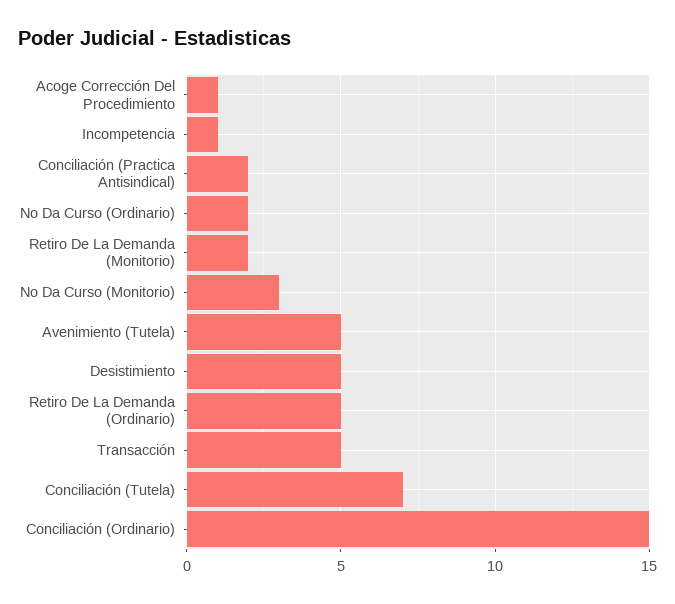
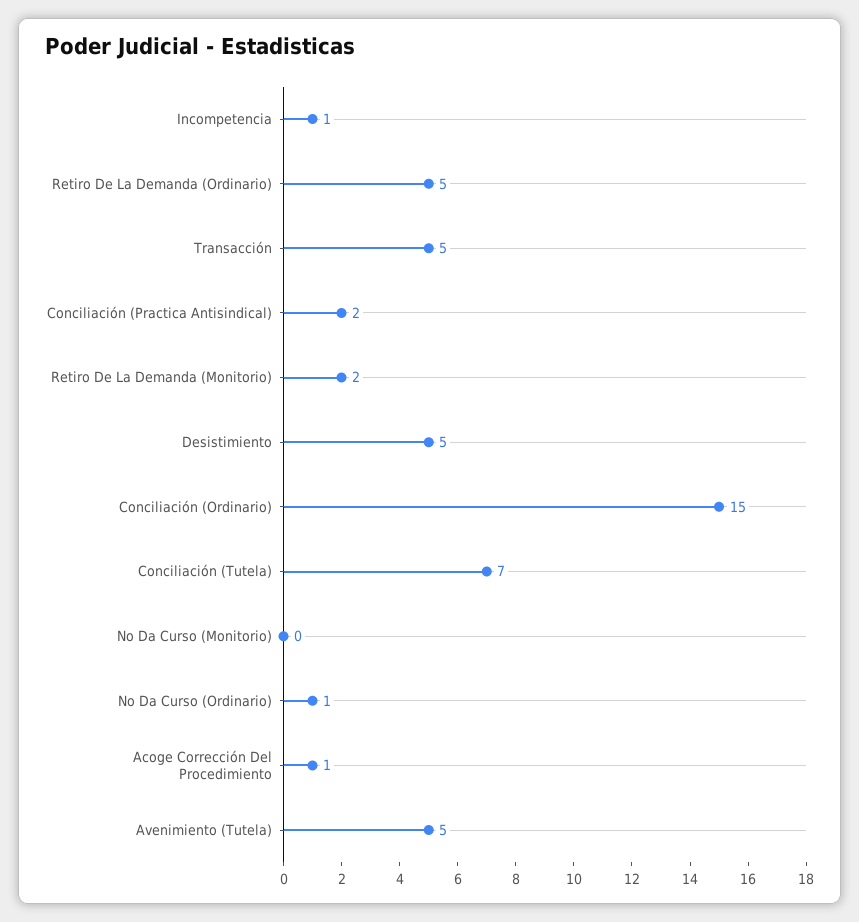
  {
    "Acoge Corrección Del Procedimiento": 1,
    "Incompetencia": 1,
    "Conciliación (Practica Antisindical)": 2,
-   "No Da Curso (Ordinario)": 2,
+   "No Da Curso (Ordinario)": 1,
    "Retiro De La Demanda (Monitorio)": 2,
-   "No Da Curso (Monitorio)": 3,
+   "No Da Curso (Monitorio)": 0,
    "Avenimiento (Tutela)": 5,
    "Desistimiento": 5,
    "Retiro De La Demanda (Ordinario)": 5,
    "Transacción": 5,
    "Conciliación (Tutela)": 7,
    "Conciliación (Ordinario)": 15
  }

